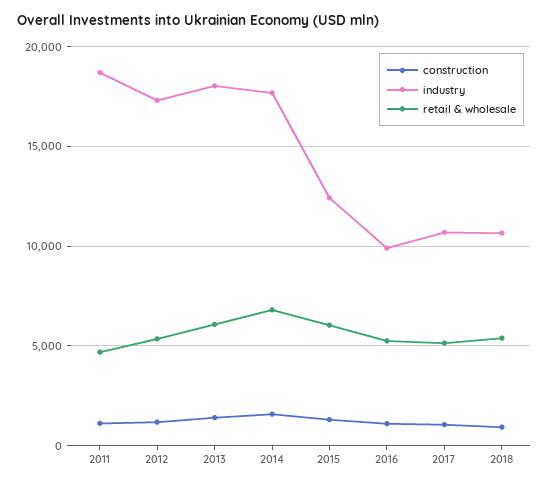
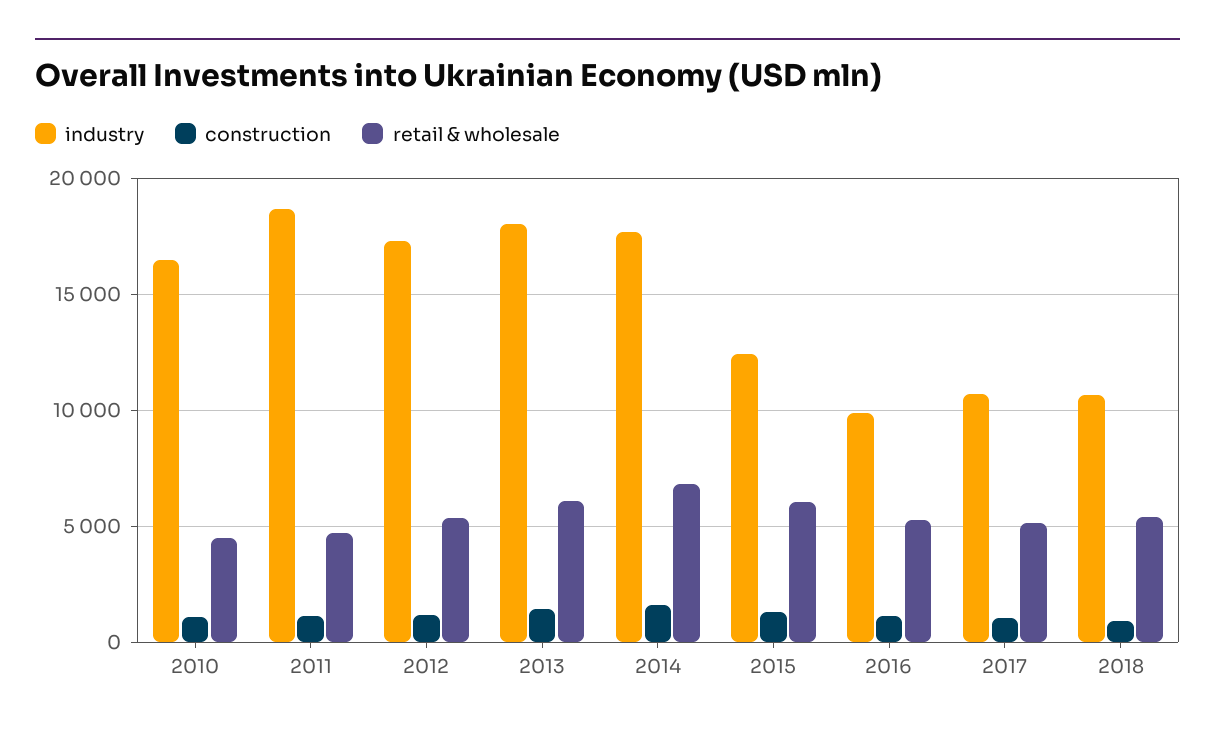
  {
    "construction": {
      "2011": 1000,
      "2012": 1000,
      "2013": 1500,
      "2014": 1500,
      "2015": 1500,
      "2016": 1000,
      "2017": 1000,
-     "2018": 1000
+     "2018": 1000,
+     "2010": 1000
    },
    "industry": {
      "2011": 18500,
      "2012": 17500,
      "2013": 18000,
      "2014": 17500,
      "2015": 12500,
      "2016": 10000,
      "2017": 10500,
-     "2018": 10500
+     "2018": 10500,
+     "2010": 16500
    },
    "retail & wholesale": {
      "2011": 4500,
      "2012": 5500,
      "2013": 6000,
      "2014": 7000,
      "2015": 6000,
      "2016": 5000,
      "2017": 5000,
-     "2018": 5500
+     "2018": 5500,
+     "2010": 4500
    }
  }

